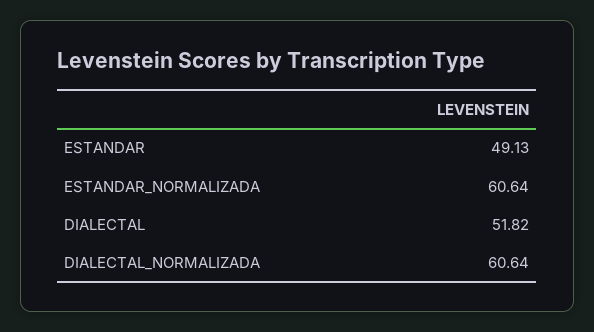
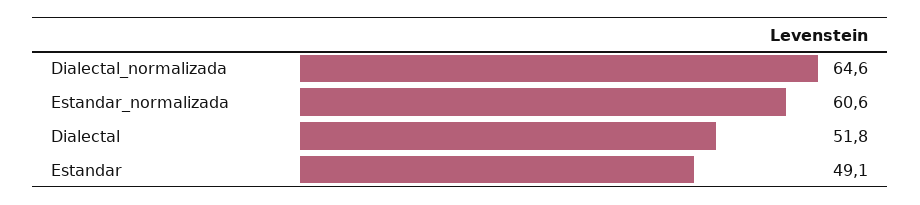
  {
    "ESTANDAR": 49.13,
    "ESTANDAR_NORMALIZADA": 60.64,
    "DIALECTAL": 51.82,
-   "DIALECTAL_NORMALIZADA": 60.64
+   "DIALECTAL_NORMALIZADA": 64.6
  }

